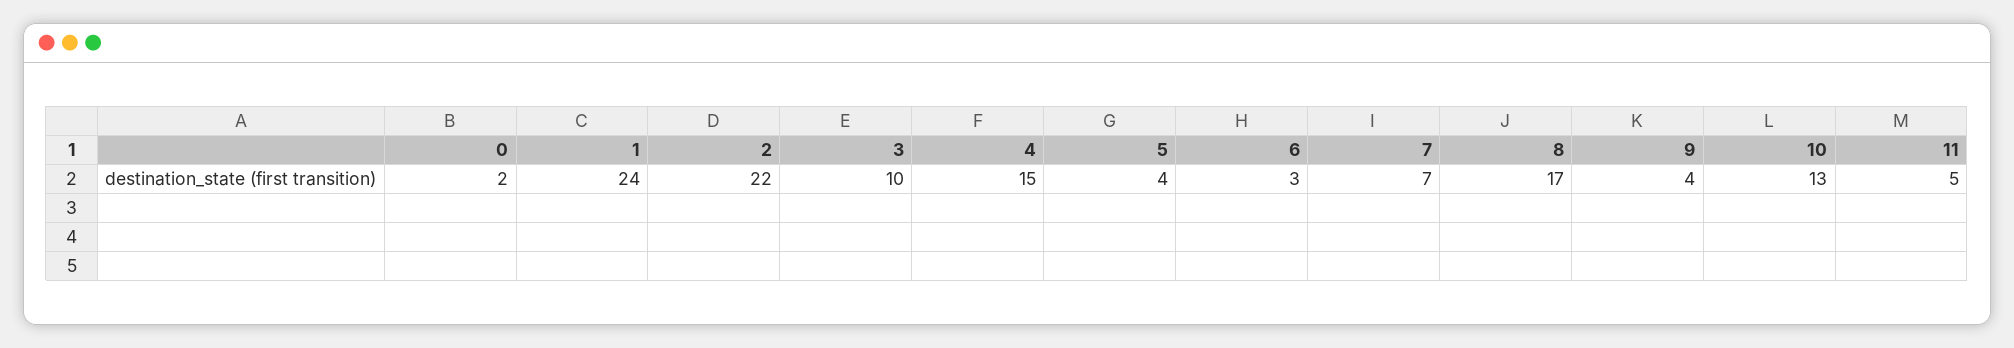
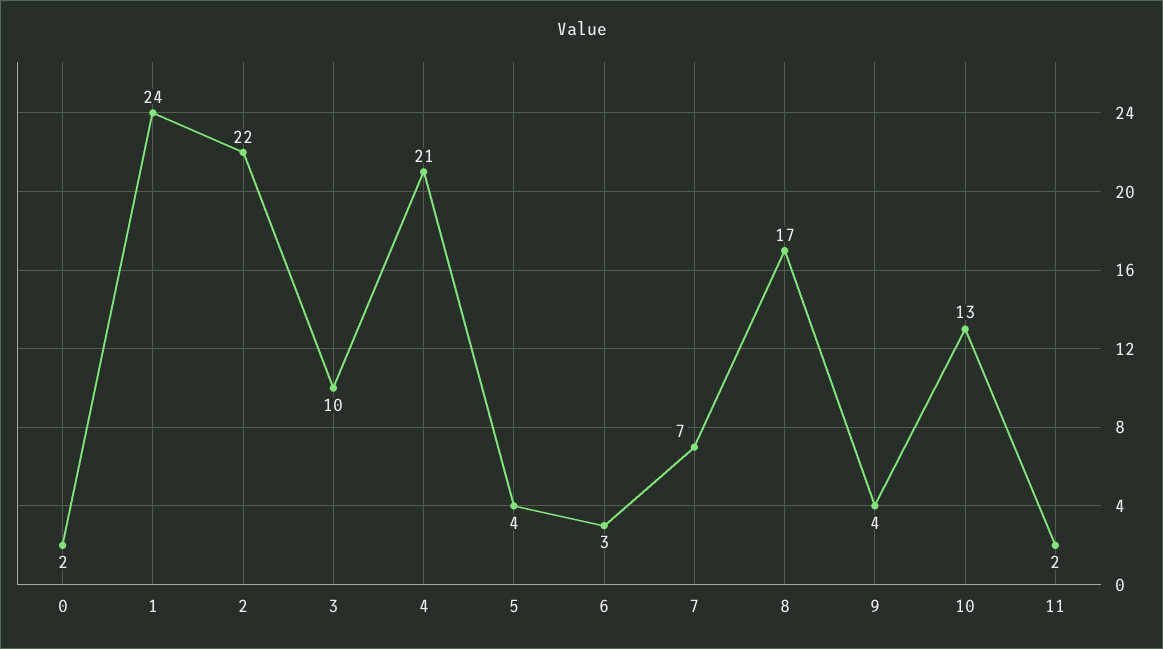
  {
    "0": 2,
    "1": 24,
    "2": 22,
    "3": 10,
-   "4": 15,
+   "4": 21,
    "5": 4,
    "6": 3,
    "7": 7,
    "8": 17,
    "9": 4,
    "10": 13,
-   "11": 5
+   "11": 2
  }

